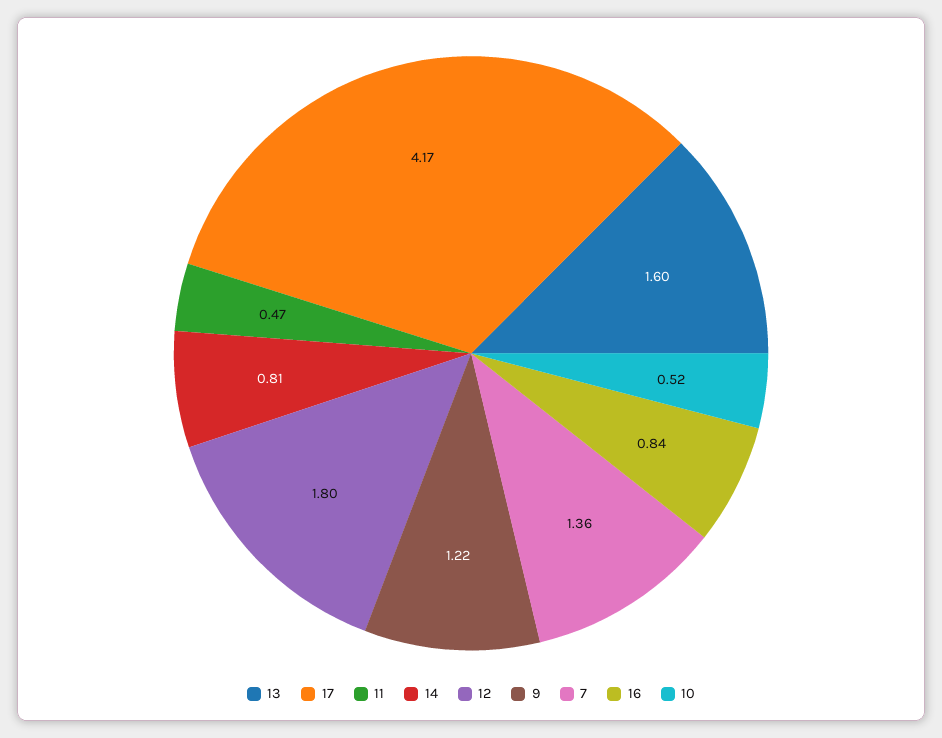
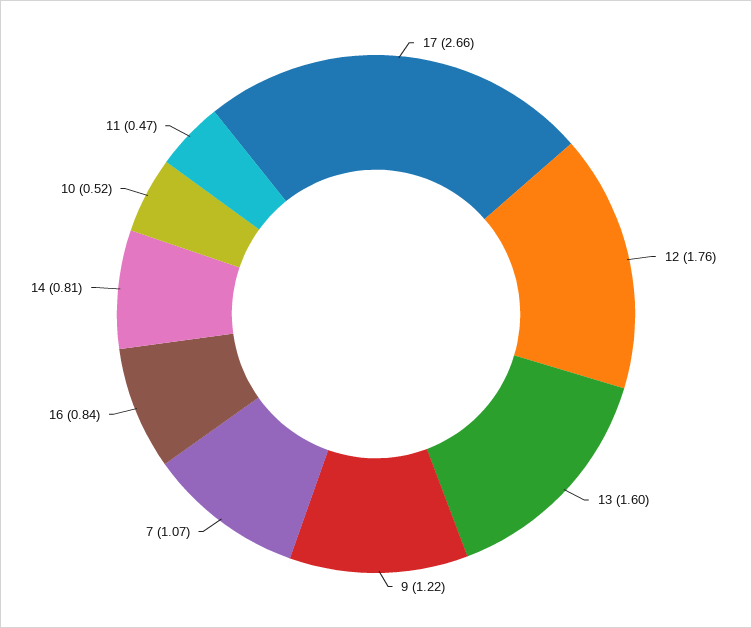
  {
    "13": 1.6,
-   "17": 4.17,
+   "17": 2.66,
    "11": 0.47,
    "14": 0.81,
-   "12": 1.8,
+   "12": 1.76,
    "9": 1.22,
-   "7": 1.36,
+   "7": 1.07,
    "16": 0.84,
    "10": 0.52
  }

